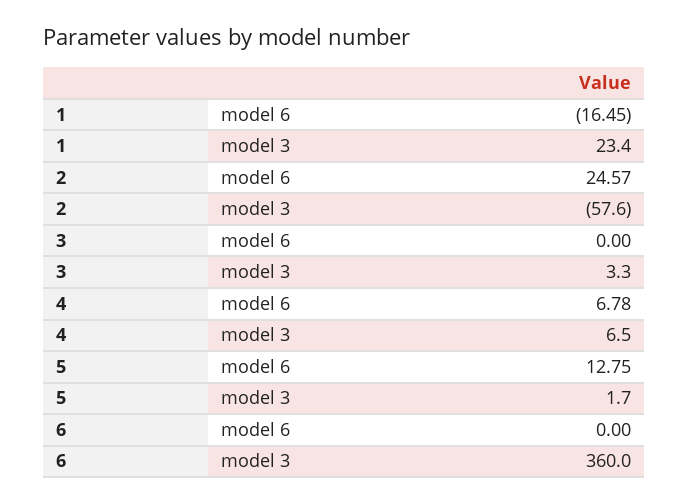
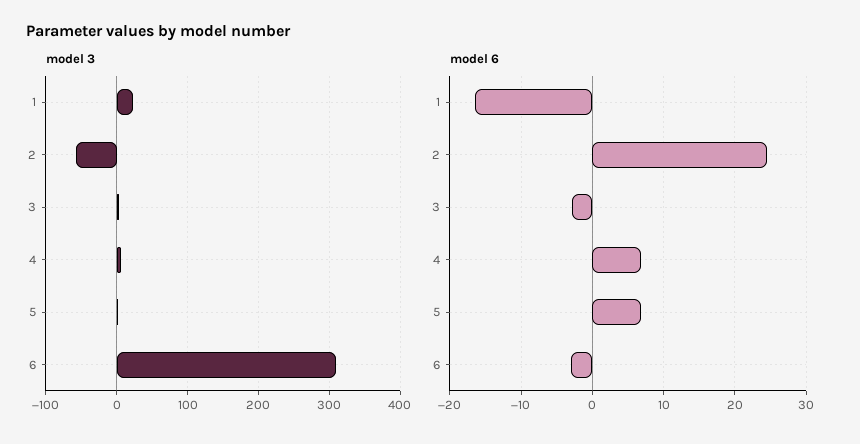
  {
    "model 6": {
      "1": -16.45,
      "2": 24.57,
-     "3": 0,
+     "3": -3,
      "4": 6.78,
-     "5": 12.75,
+     "5": 7,
-     "6": 0
+     "6": -3
    },
    "model 3": {
      "1": 23.4,
      "2": -57.6,
      "3": 3.3,
      "4": 6.5,
      "5": 1.7,
-     "6": 360
+     "6": 310
    }
  }

